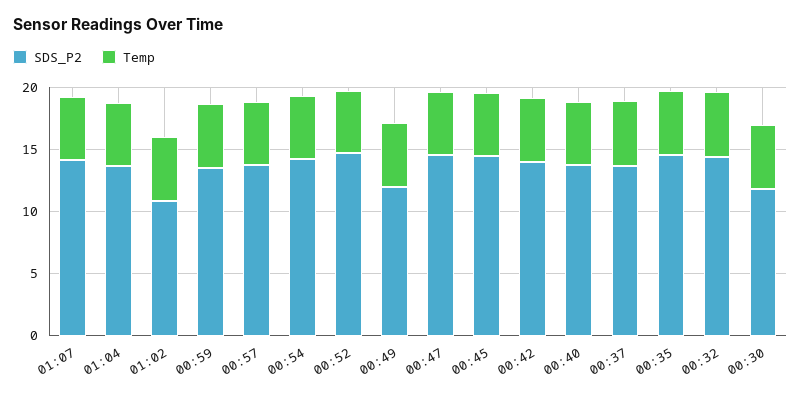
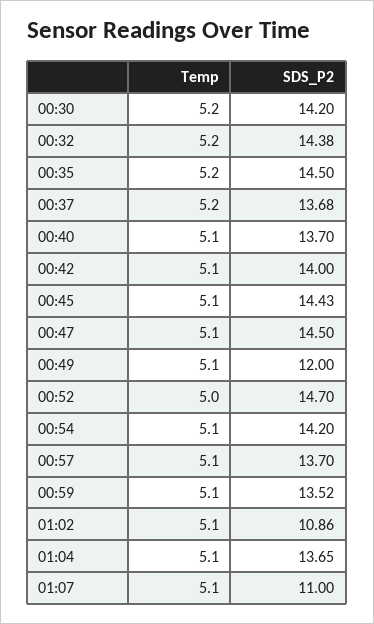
  {
    "SDS_P2": {
-     "01:07": 14,
+     "01:07": 11,
      "01:04": 13.65,
      "01:02": 10.86,
      "00:59": 13.52,
      "00:57": 13.7,
      "00:54": 14.2,
      "00:52": 14.7,
      "00:49": 12,
      "00:47": 14.5,
      "00:45": 14.43,
      "00:42": 14,
      "00:40": 13.7,
      "00:37": 13.68,
      "00:35": 14.5,
      "00:32": 14.38,
-     "00:30": 12
+     "00:30": 14.2
    },
    "Temp": {
      "01:07": 5.1,
      "01:04": 5.1,
      "01:02": 5.1,
      "00:59": 5.1,
      "00:57": 5.1,
      "00:54": 5.1,
      "00:52": 5,
      "00:49": 5.1,
      "00:47": 5.1,
      "00:45": 5.1,
      "00:42": 5.1,
      "00:40": 5.1,
      "00:37": 5.2,
      "00:35": 5.2,
      "00:32": 5.2,
      "00:30": 5.2
    }
  }

